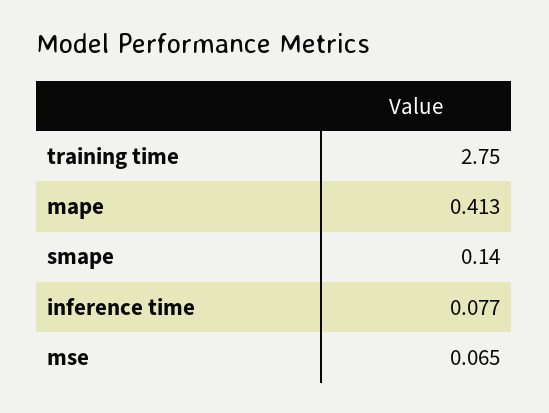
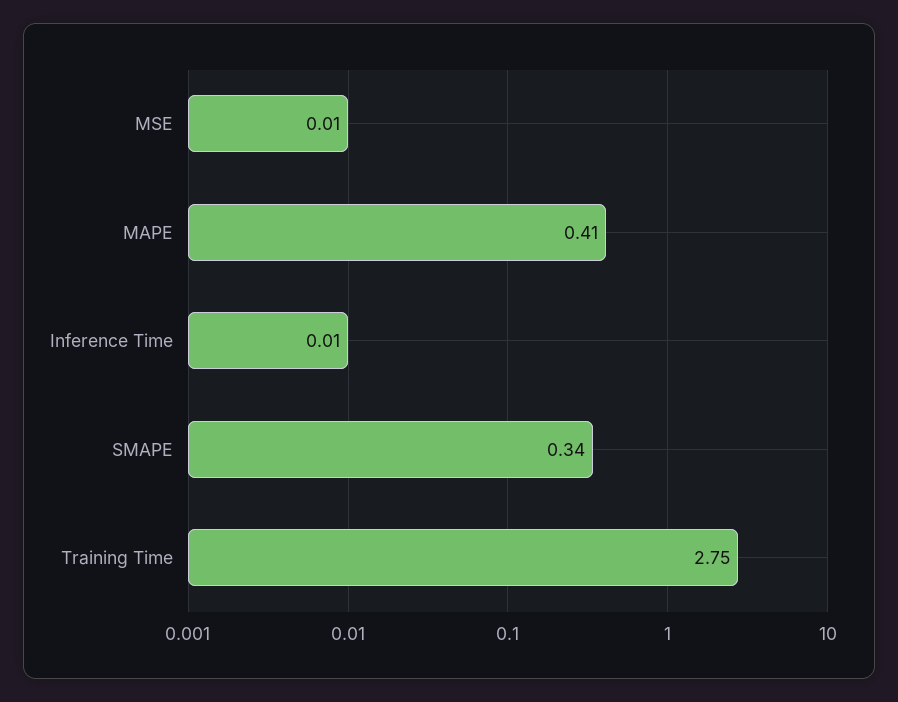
  {
    "training time": 2.75,
    "mape": 0.413,
-   "smape": 0.14,
+   "smape": 0.34,
-   "inference time": 0.077,
+   "inference time": 0.01,
-   "mse": 0.065
+   "mse": 0.01
  }

